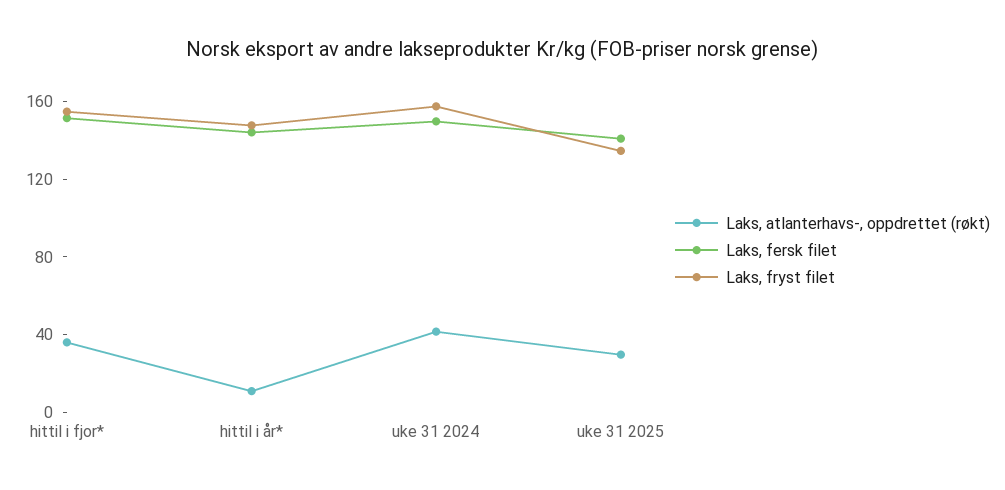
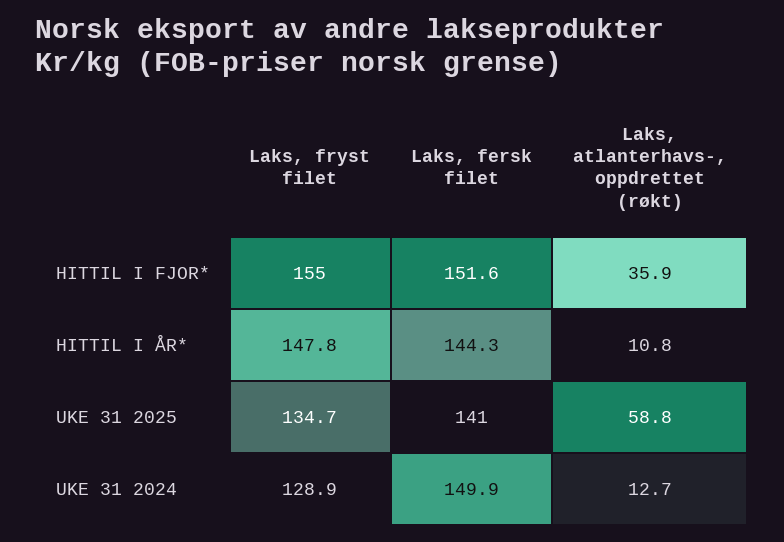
  {
    "Laks, atlanterhavs-, oppdrettet (røkt)": {
      "hittil i fjor*": 35.9,
      "hittil i år*": 10.8,
-     "uke 31 2024": 40,
+     "uke 31 2024": 12.7,
-     "uke 31 2025": 30
+     "uke 31 2025": 58.8
    },
    "Laks, fersk filet": {
      "hittil i fjor*": 151.6,
      "hittil i år*": 144.3,
      "uke 31 2024": 149.9,
      "uke 31 2025": 141
    },
    "Laks, fryst filet": {
      "hittil i fjor*": 155,
      "hittil i år*": 147.8,
-     "uke 31 2024": 160,
+     "uke 31 2024": 128.9,
      "uke 31 2025": 134.7
    }
  }

